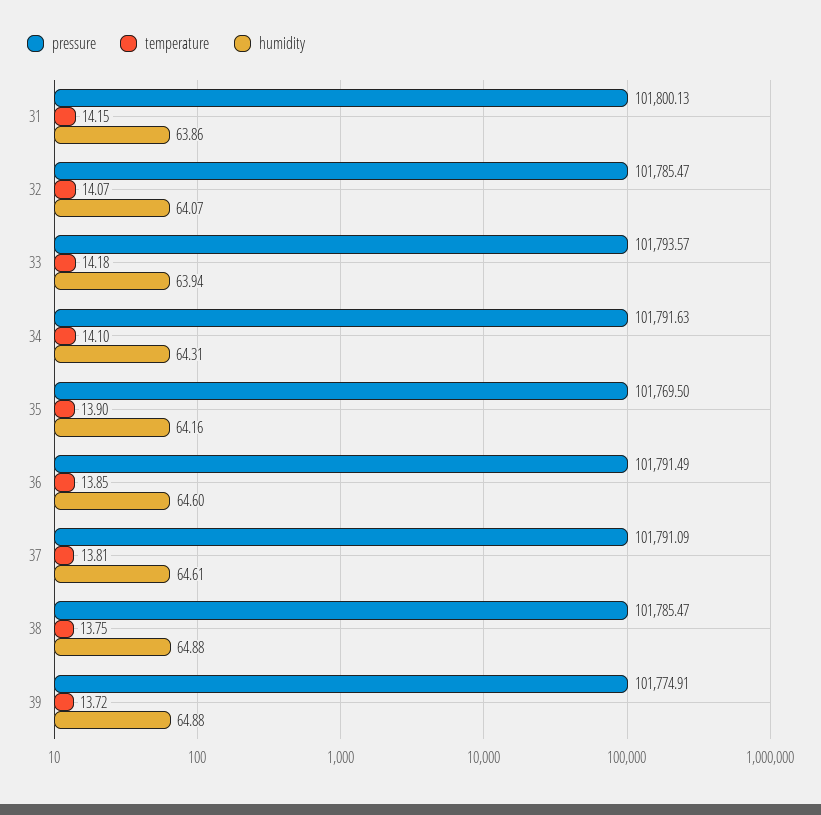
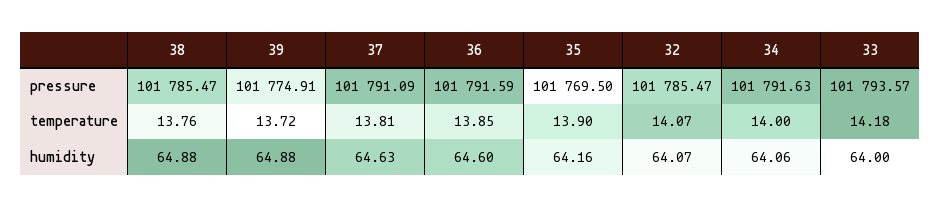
  {
    "pressure": {
-     "31": 101800.13,
      "32": 101785.47,
      "33": 101793.57,
      "34": 101791.63,
      "35": 101769.5,
-     "36": 101791.49,
+     "36": 101791.59,
      "37": 101791.09,
      "38": 101785.47,
      "39": 101774.91
    },
    "temperature": {
-     "31": 14.15,
      "32": 14.07,
      "33": 14.18,
-     "34": 14.1,
+     "34": 14,
      "35": 13.9,
      "36": 13.85,
      "37": 13.81,
-     "38": 13.75,
+     "38": 13.76,
      "39": 13.72
    },
    "humidity": {
-     "31": 63.86,
      "32": 64.07,
-     "33": 63.94,
+     "33": 64,
-     "34": 64.31,
+     "34": 64.06,
      "35": 64.16,
      "36": 64.6,
-     "37": 64.61,
+     "37": 64.63,
      "38": 64.88,
      "39": 64.88
    }
  }

